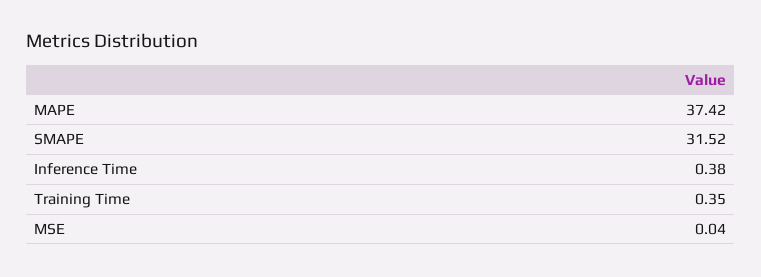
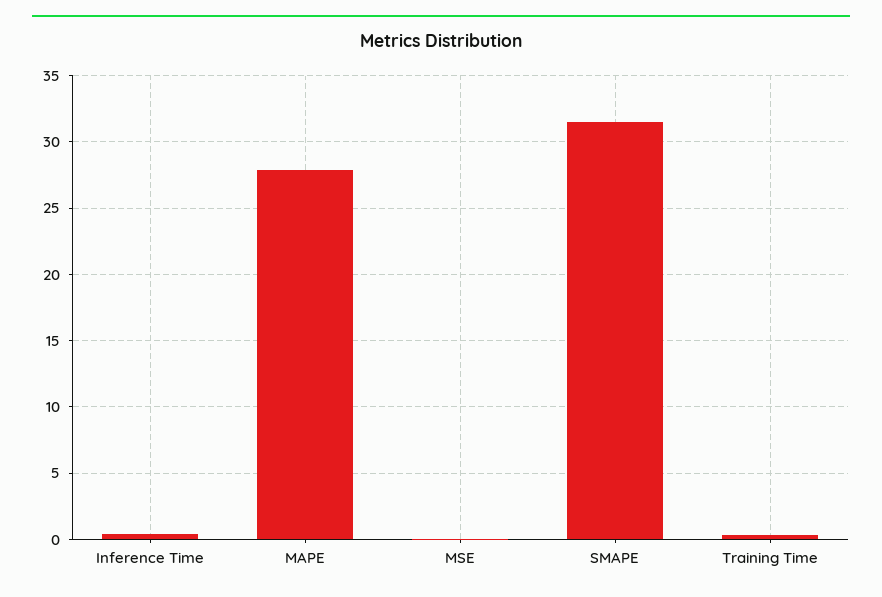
  {
-   "MAPE": 37.42,
+   "MAPE": 28,
    "SMAPE": 31.52,
    "Inference Time": 0.38,
    "Training Time": 0.35,
    "MSE": 0.04
  }

